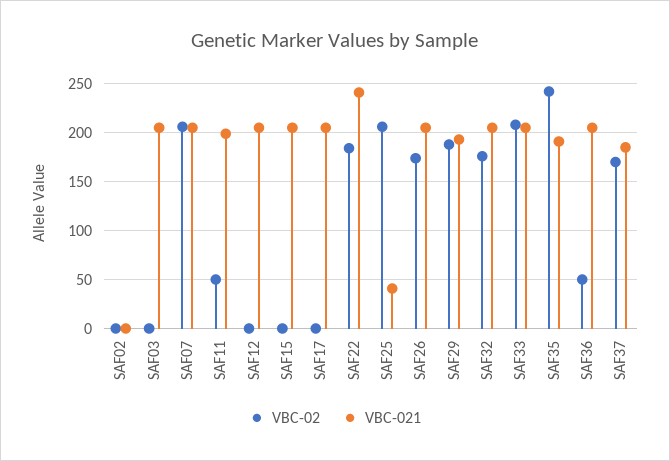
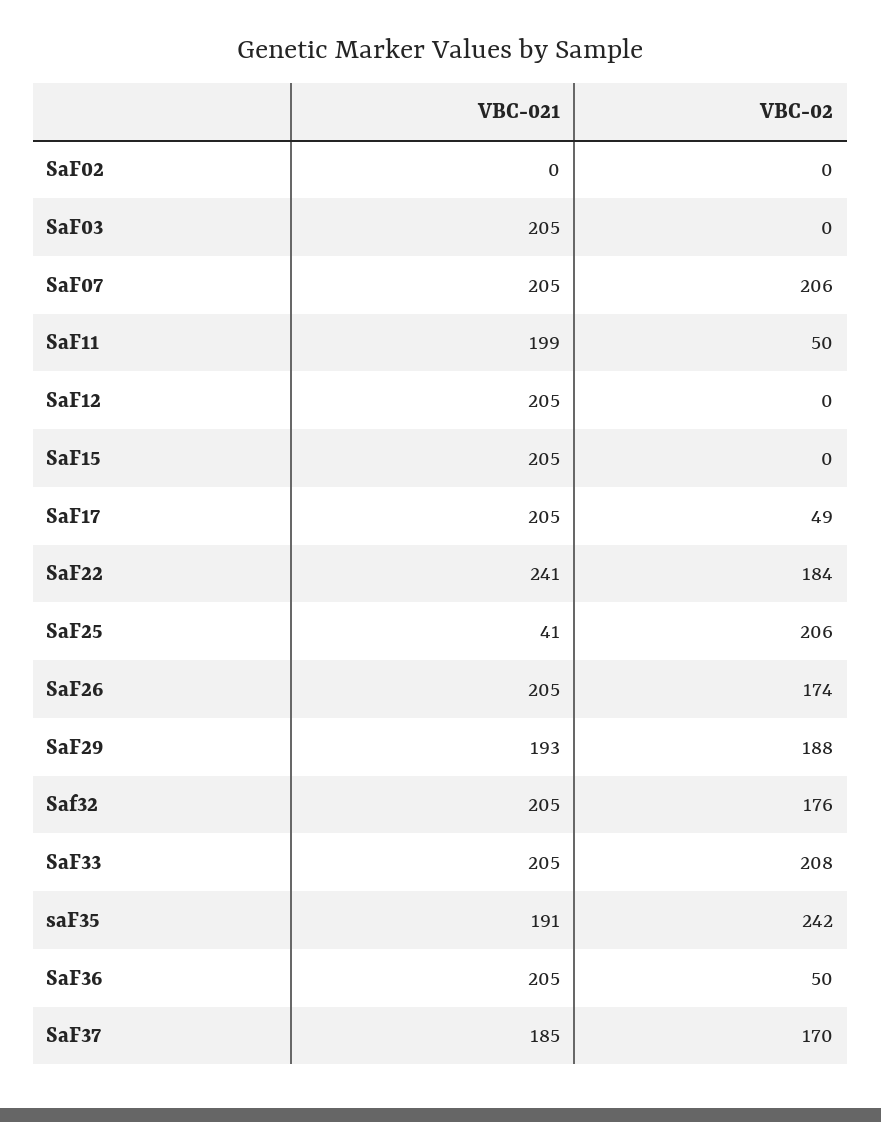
  {
    "VBC-02": {
      "SAF02": 0,
      "SAF03": 0,
      "SAF07": 206,
      "SAF11": 50,
      "SAF12": 0,
      "SAF15": 0,
-     "SAF17": 0,
+     "SAF17": 49,
      "SAF22": 184,
      "SAF25": 206,
      "SAF26": 174,
      "SAF29": 188,
      "SAF32": 176,
      "SAF33": 208,
      "SAF35": 242,
      "SAF36": 50,
      "SAF37": 170
    },
    "VBC-021": {
      "SAF02": 0,
      "SAF03": 205,
      "SAF07": 205,
      "SAF11": 199,
      "SAF12": 205,
      "SAF15": 205,
      "SAF17": 205,
      "SAF22": 241,
      "SAF25": 41,
      "SAF26": 205,
      "SAF29": 193,
      "SAF32": 205,
      "SAF33": 205,
      "SAF35": 191,
      "SAF36": 205,
      "SAF37": 185
    }
  }

